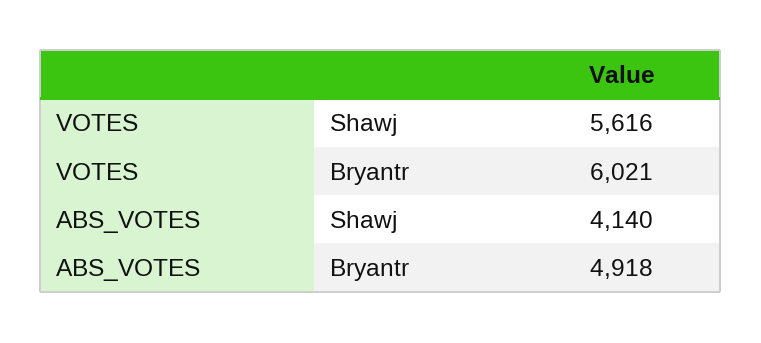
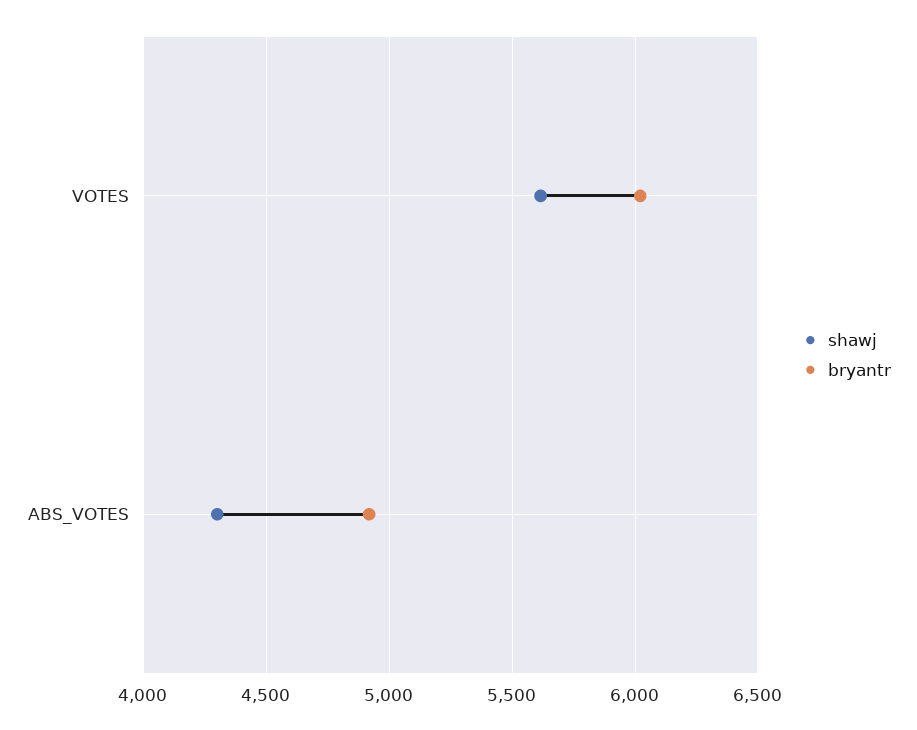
  {
    "Shawj": {
      "VOTES": 5616,
-     "ABS_VOTES": 4140
+     "ABS_VOTES": 4300
    },
    "Bryantr": {
      "VOTES": 6021,
      "ABS_VOTES": 4918
    }
  }

